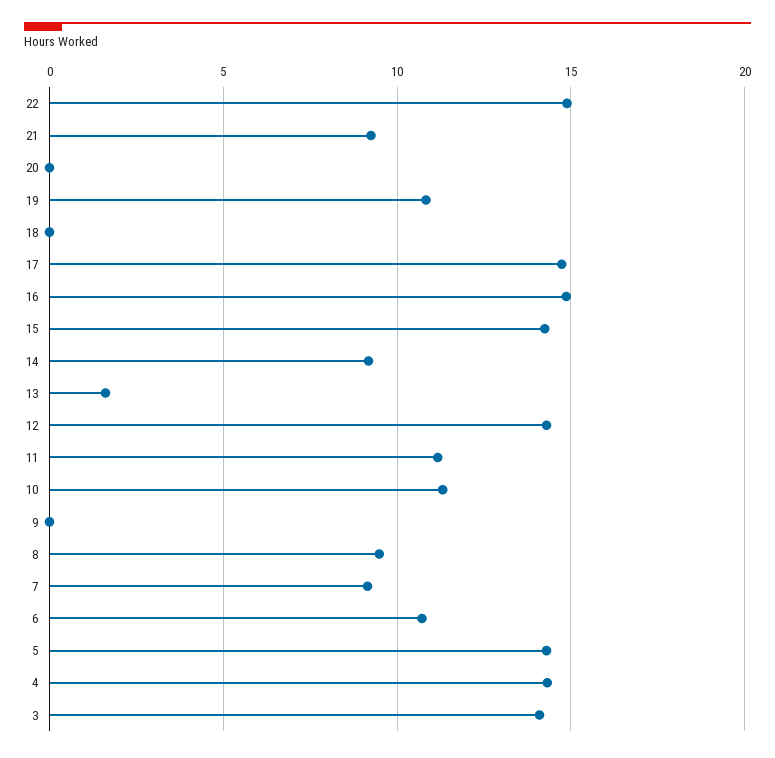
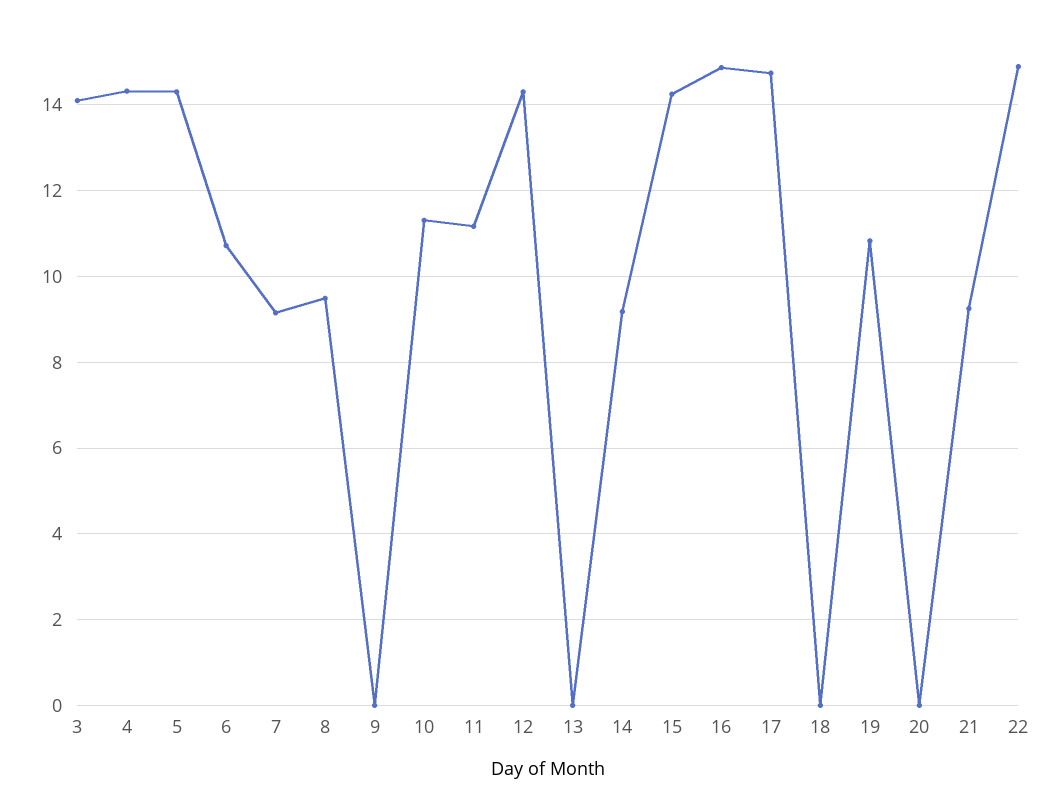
  {
    "22": 14.8,
    "21": 9.2,
    "20": 0,
    "19": 10.8,
    "18": 0,
    "17": 14.8,
    "16": 14.8,
    "15": 14.2,
    "14": 9.2,
-   "13": 1.5,
+   "13": 0,
    "12": 14.4,
    "11": 11.2,
    "10": 11.4,
    "9": 0,
    "8": 9.4,
    "7": 9.2,
    "6": 10.8,
    "5": 14.4,
    "4": 14.4,
    "3": 14.2
  }

